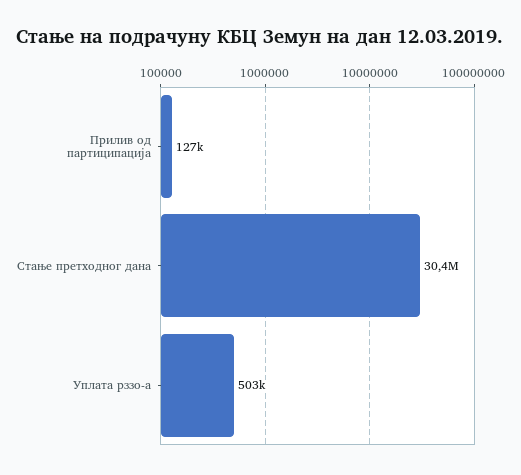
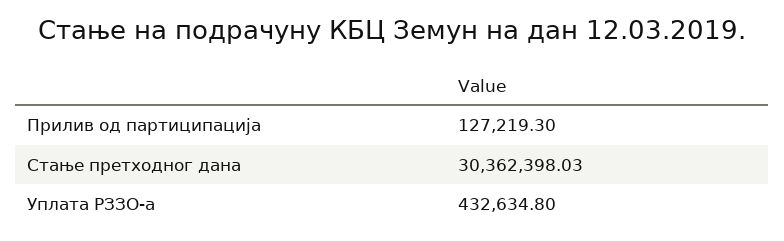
  {
    "Прилив од партиципација": 127219.3,
    "Стање претходног дана": 30362398.03,
-   "Уплата рззо-а": 503000
+   "Уплата рззо-а": 432634.8
  }

